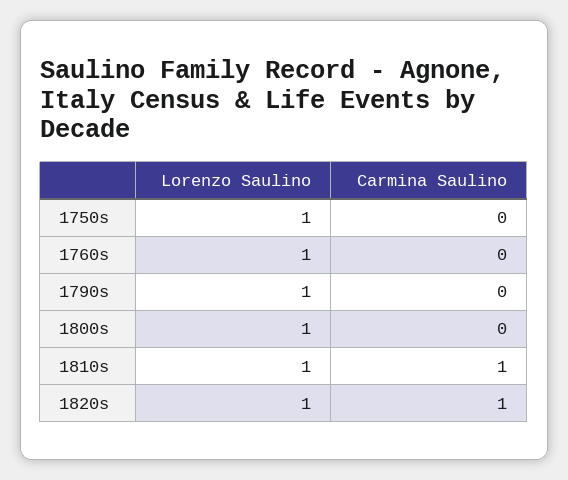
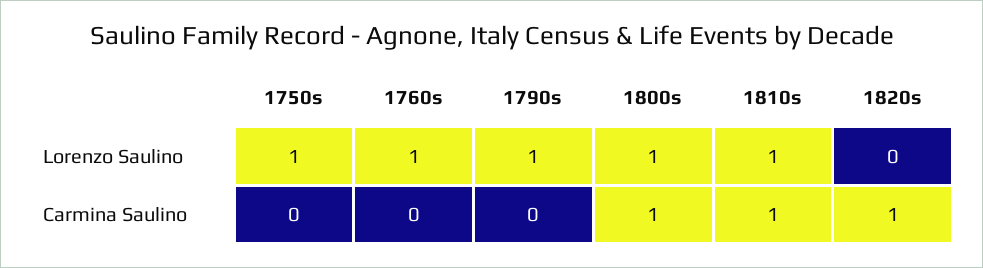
  {
    "Lorenzo Saulino": {
      "1750s": 1,
      "1760s": 1,
      "1790s": 1,
      "1800s": 1,
      "1810s": 1,
-     "1820s": 1
+     "1820s": 0
    },
    "Carmina Saulino": {
      "1750s": 0,
      "1760s": 0,
      "1790s": 0,
-     "1800s": 0,
+     "1800s": 1,
      "1810s": 1,
      "1820s": 1
    }
  }

